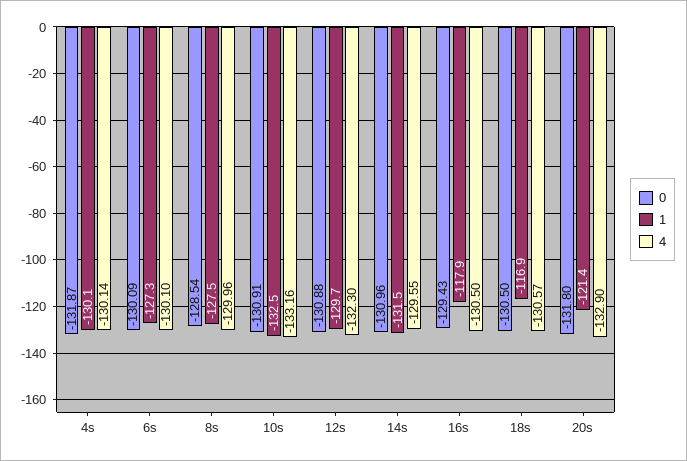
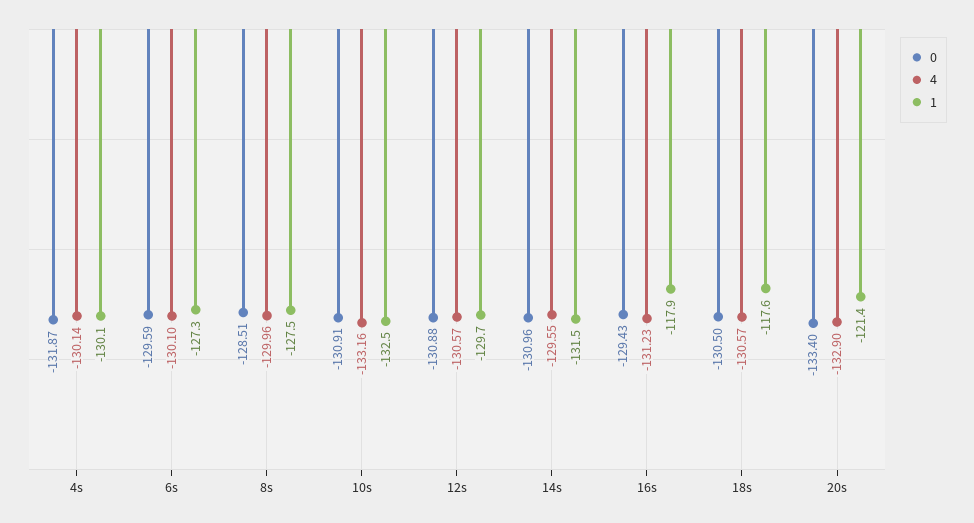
  {
    "0": {
      "4s": -131.87,
-     "6s": -130.09,
+     "6s": -129.59,
-     "8s": -128.54,
+     "8s": -128.51,
      "10s": -130.91,
      "12s": -130.88,
      "14s": -130.96,
      "16s": -129.43,
      "18s": -130.5,
-     "20s": -131.8
+     "20s": -133.4
    },
    "1": {
      "4s": -130.1,
      "6s": -127.3,
      "8s": -127.5,
      "10s": -132.5,
      "12s": -129.7,
      "14s": -131.5,
      "16s": -117.9,
-     "18s": -116.9,
+     "18s": -117.6,
      "20s": -121.4
    },
    "4": {
      "4s": -130.14,
      "6s": -130.1,
      "8s": -129.96,
      "10s": -133.16,
-     "12s": -132.3,
+     "12s": -130.57,
      "14s": -129.55,
-     "16s": -130.5,
+     "16s": -131.23,
      "18s": -130.57,
      "20s": -132.9
    }
  }

